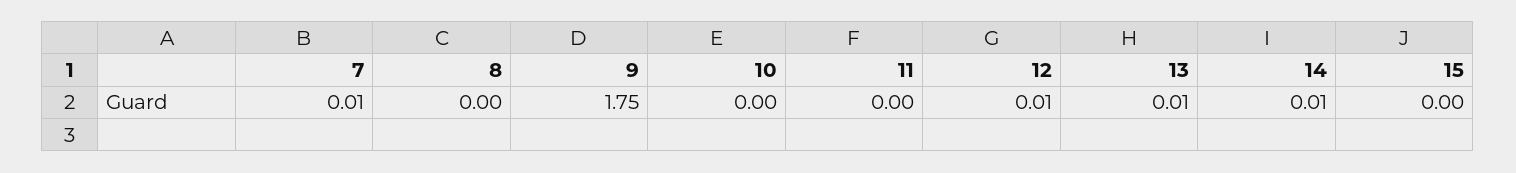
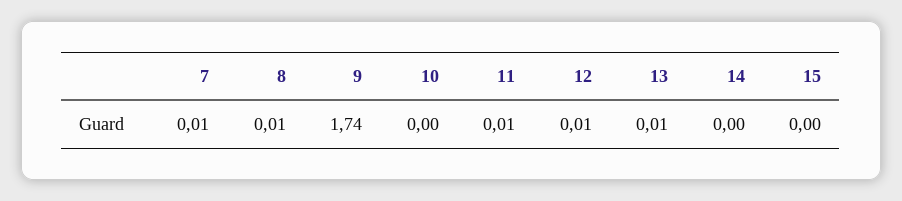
  {
    "7": 0.01,
-   "8": 0,
+   "8": 0.01,
-   "9": 1.75,
+   "9": 1.74,
    "10": 0,
-   "11": 0,
+   "11": 0.01,
    "12": 0.01,
    "13": 0.01,
-   "14": 0.01,
+   "14": 0,
    "15": 0
  }

